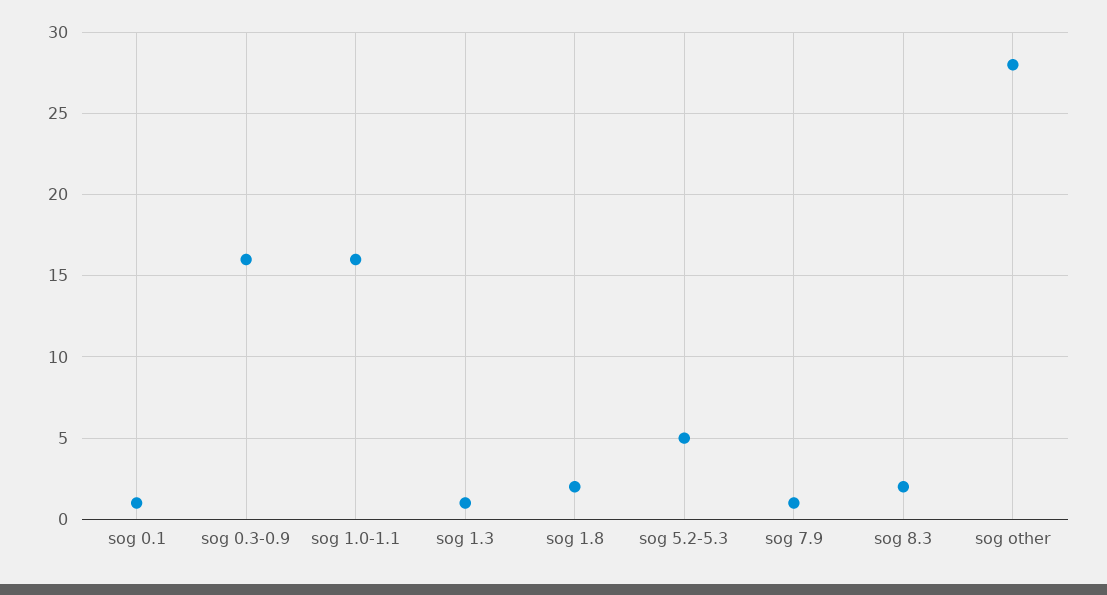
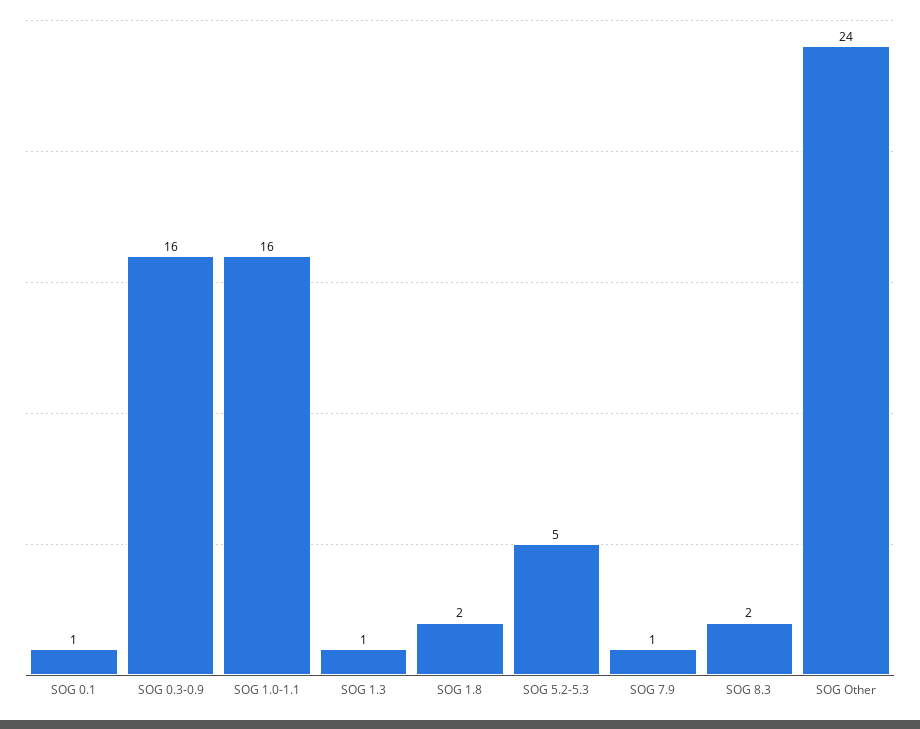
  {
    "sog 0.1": 1,
    "sog 0.3-0.9": 16,
    "sog 1.0-1.1": 16,
    "sog 1.3": 1,
    "sog 1.8": 2,
    "sog 5.2-5.3": 5,
    "sog 7.9": 1,
    "sog 8.3": 2,
-   "sog other": 28
+   "sog other": 24
  }

